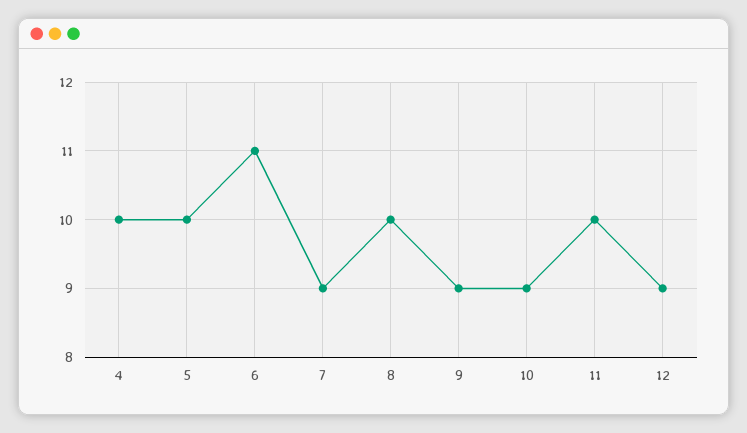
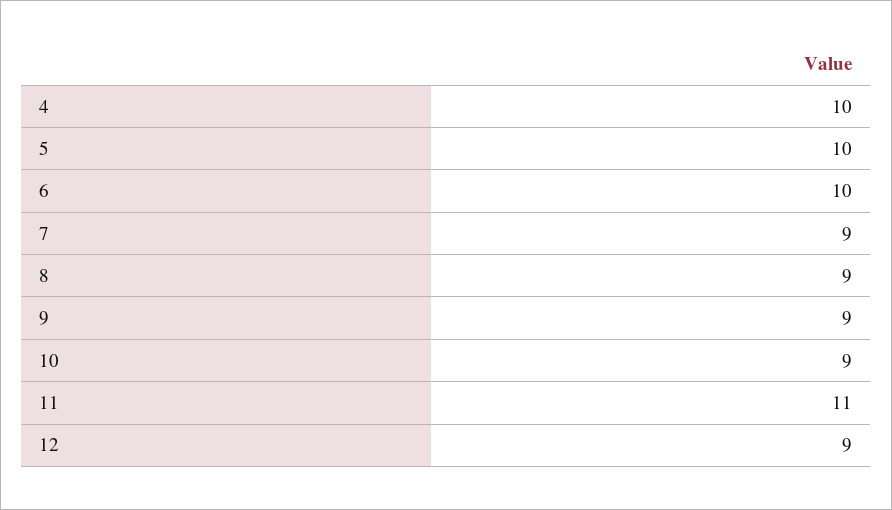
  {
    "4": 10,
    "5": 10,
-   "6": 11,
+   "6": 10,
    "7": 9,
-   "8": 10,
+   "8": 9,
    "9": 9,
    "10": 9,
-   "11": 10,
+   "11": 11,
    "12": 9
  }

